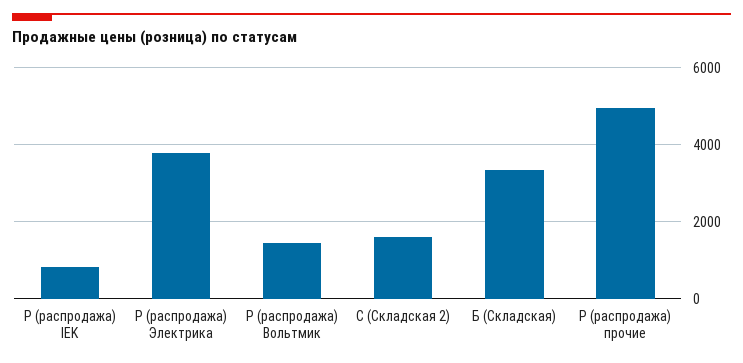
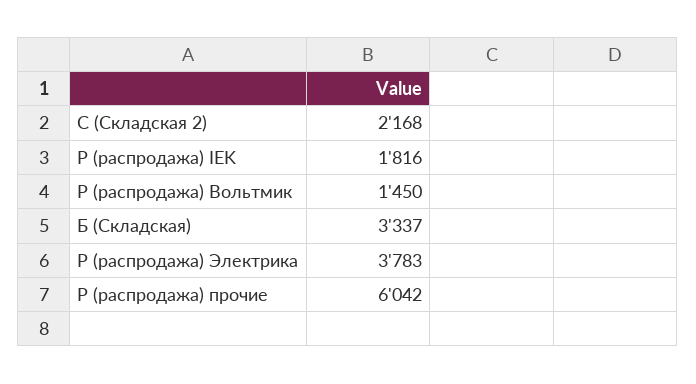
  {
-   "Р (распродажа) IEK": 800,
+   "Р (распродажа) IEK": 1816,
    "Р (распродажа) Электрика": 3783,
    "Р (распродажа) Вольтмик": 1450,
-   "С (Складская 2)": 1600,
+   "С (Складская 2)": 2168,
    "Б (Складская)": 3337,
-   "Р (распродажа) прочие": 5000
+   "Р (распродажа) прочие": 6042
  }

